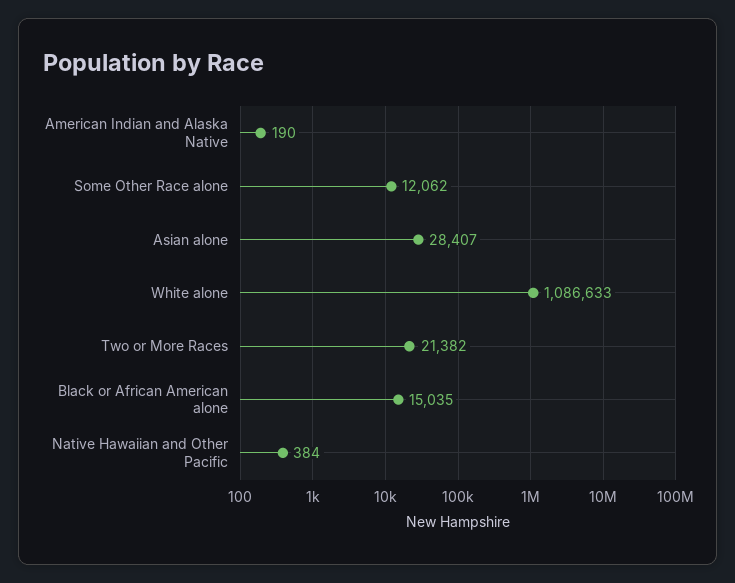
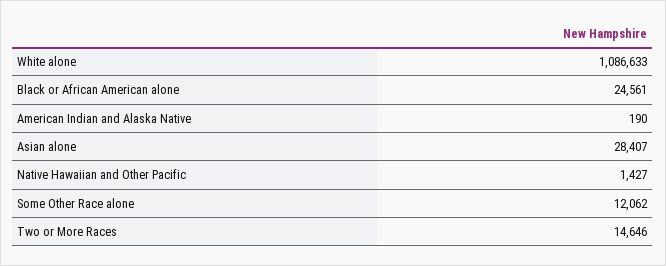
  {
    "American Indian and Alaska Native": 190,
    "Some Other Race alone": 12062,
    "Asian alone": 28407,
    "White alone": 1086633,
-   "Two or More Races": 21382,
+   "Two or More Races": 14646,
-   "Black or African American alone": 15035,
+   "Black or African American alone": 24561,
-   "Native Hawaiian and Other Pacific": 384
+   "Native Hawaiian and Other Pacific": 1427
  }

